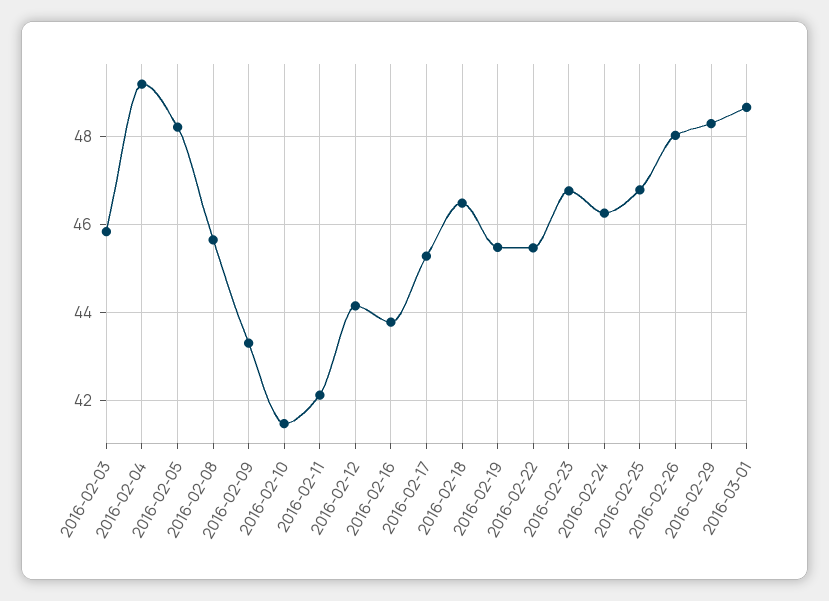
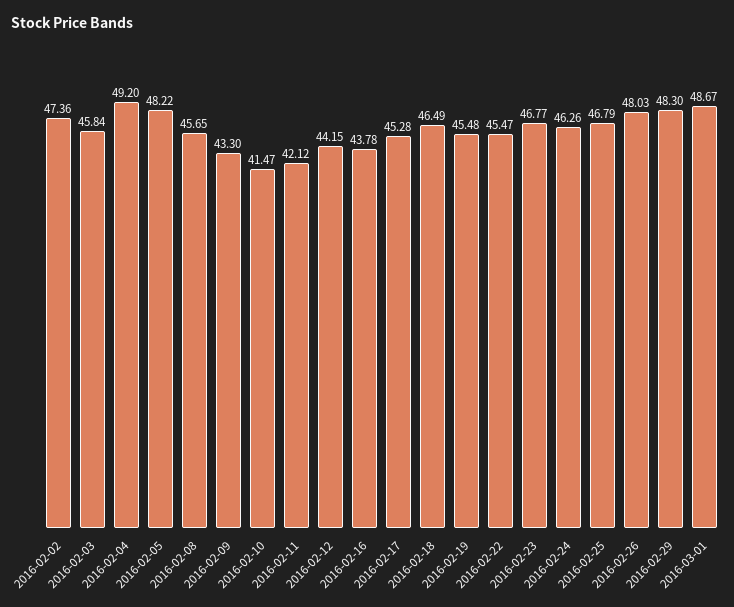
  {
    "2016-02-03": 45.84,
    "2016-02-04": 49.2,
    "2016-02-05": 48.22,
    "2016-02-08": 45.65,
    "2016-02-09": 43.3,
    "2016-02-10": 41.47,
    "2016-02-11": 42.12,
    "2016-02-12": 44.15,
    "2016-02-16": 43.78,
    "2016-02-17": 45.28,
    "2016-02-18": 46.49,
    "2016-02-19": 45.48,
    "2016-02-22": 45.47,
    "2016-02-23": 46.77,
    "2016-02-24": 46.26,
    "2016-02-25": 46.79,
    "2016-02-26": 48.03,
    "2016-02-29": 48.3,
-   "2016-03-01": 48.67
+   "2016-03-01": 48.67,
+   "2016-02-02": 47.36
  }

